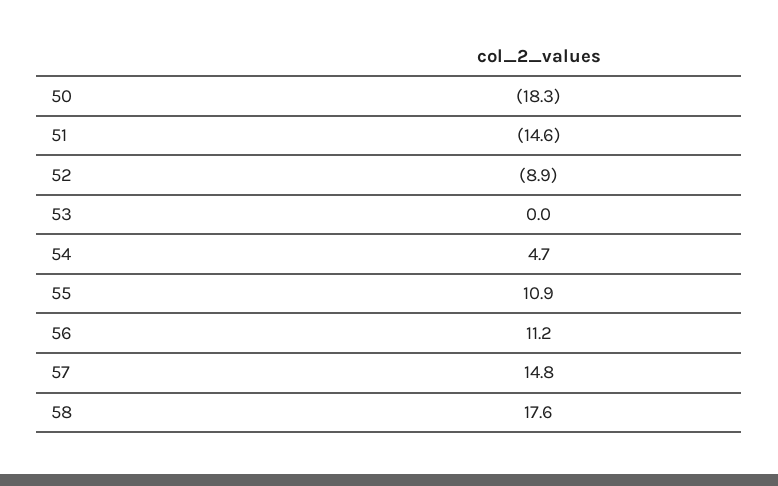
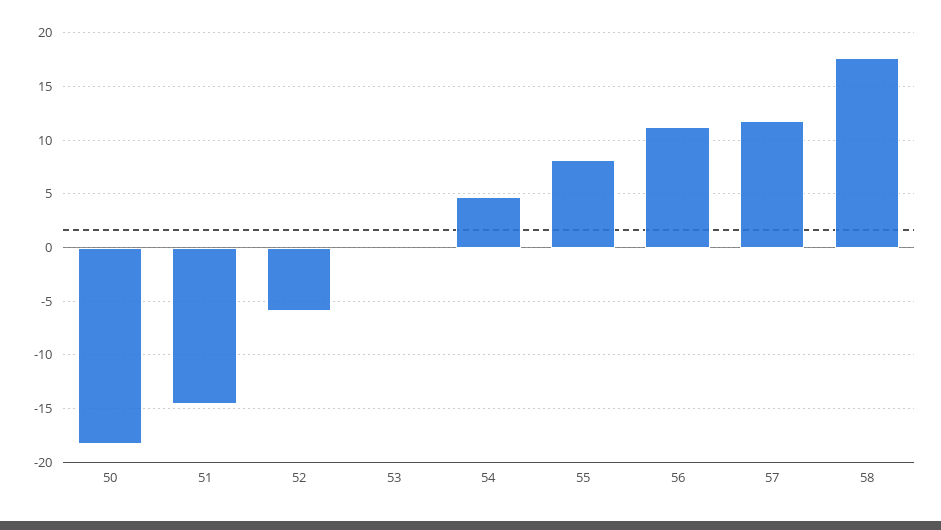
  {
    "50": -18.3,
    "51": -14.6,
-   "52": -8.9,
+   "52": -6,
    "53": 0,
    "54": 4.7,
-   "55": 10.9,
+   "55": 8,
    "56": 11.2,
-   "57": 14.8,
+   "57": 12,
    "58": 17.6
  }

